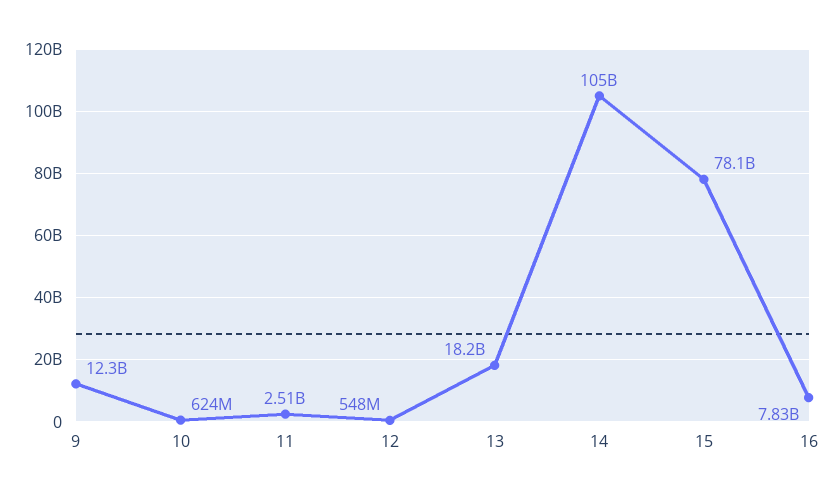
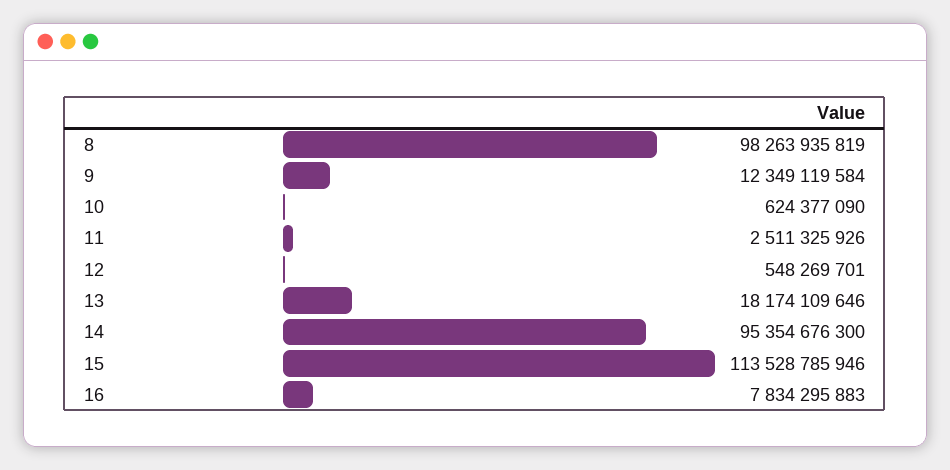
  {
    "9": 12349119584,
    "10": 624377090,
    "11": 2511325926,
    "12": 548269701,
    "13": 18174109646,
-   "14": 105000000000,
+   "14": 95354676300,
-   "15": 78100000000,
+   "15": 113528785946,
-   "16": 7834295883
+   "16": 7834295883,
+   "8": 98263935819
  }

